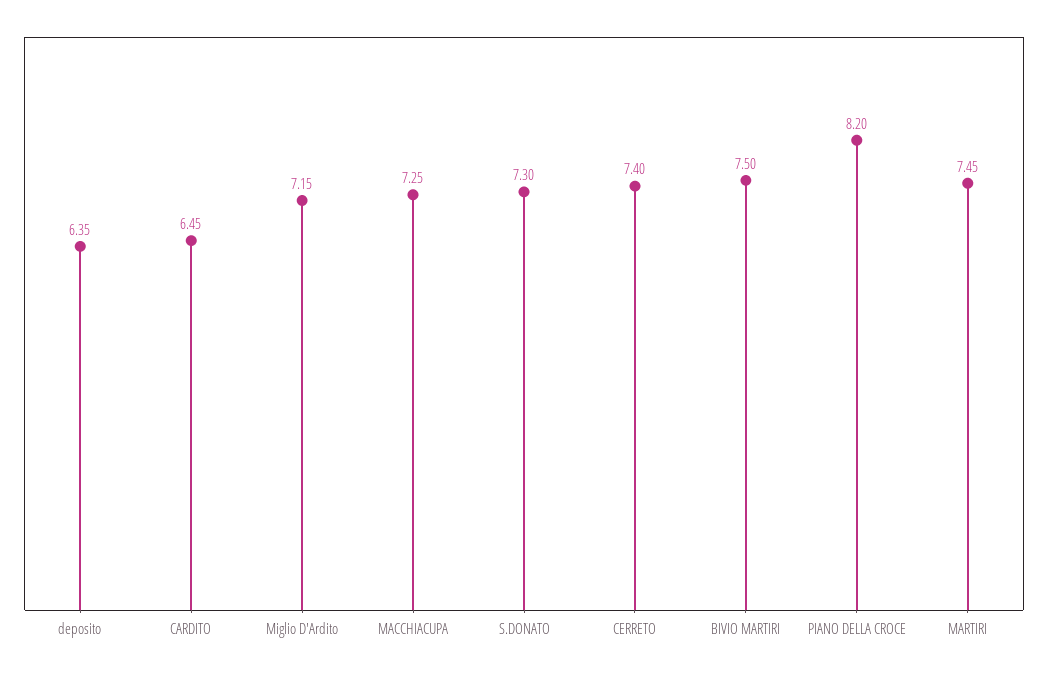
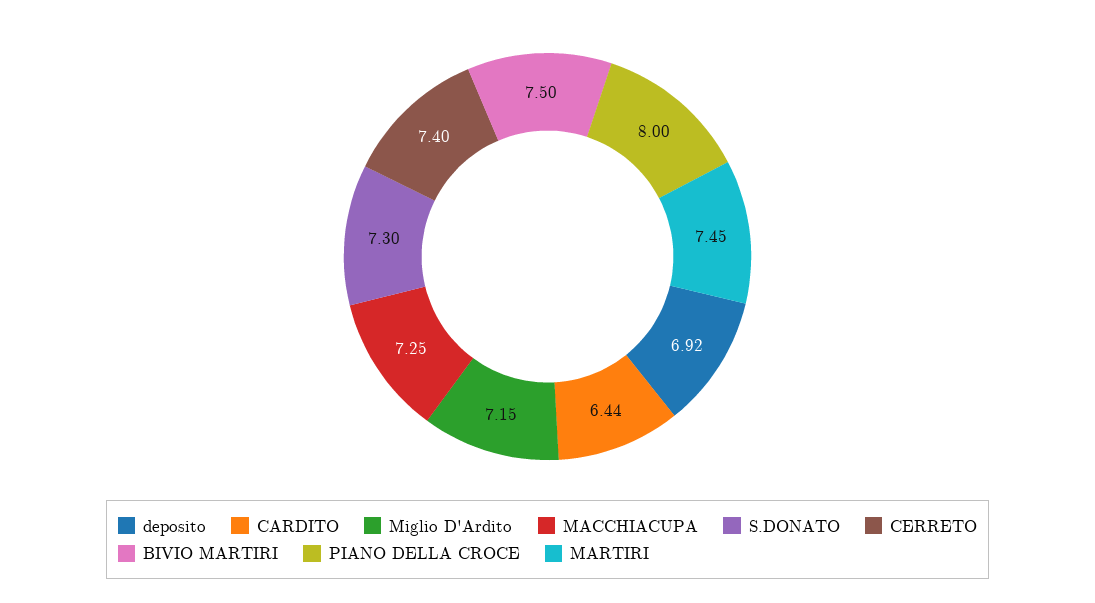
  {
-   "deposito": 6.35,
+   "deposito": 6.92,
-   "CARDITO": 6.45,
+   "CARDITO": 6.44,
    "Miglio D'Ardito": 7.15,
    "MACCHIACUPA": 7.25,
    "S.DONATO": 7.3,
    "CERRETO": 7.4,
    "BIVIO MARTIRI": 7.5,
-   "PIANO DELLA CROCE": 8.2,
+   "PIANO DELLA CROCE": 8,
    "MARTIRI": 7.45
  }

